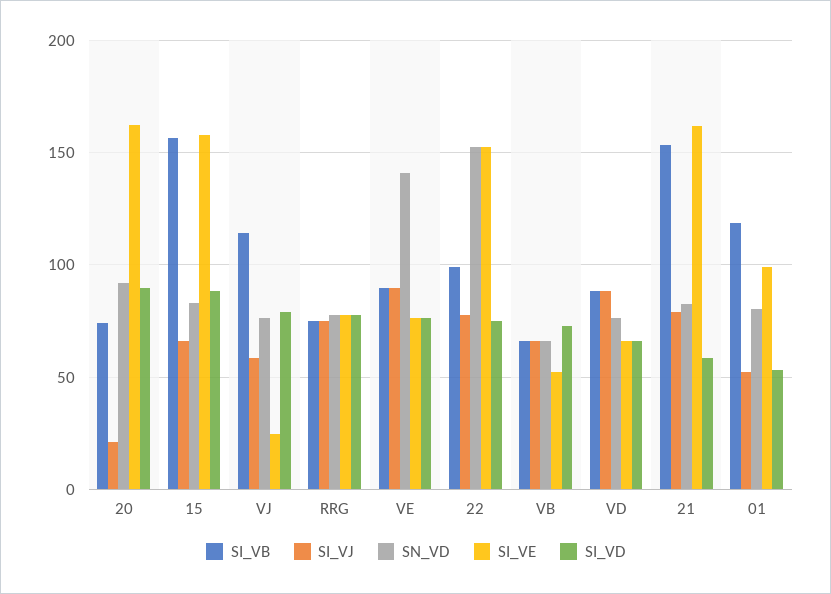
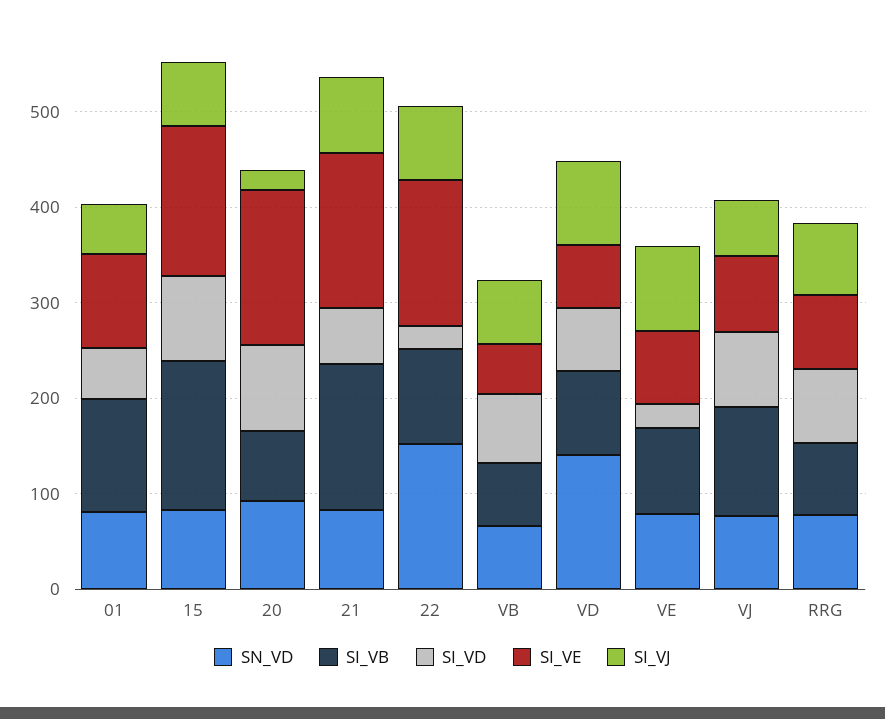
  {
    "SI_VB": {
      "20": 75,
      "15": 155,
      "VJ": 115,
      "RRG": 75,
      "VE": 90,
      "22": 100,
      "VB": 65,
      "VD": 90,
      "21": 155,
      "01": 120
    },
    "SI_VJ": {
      "20": 20,
      "15": 65,
      "VJ": 60,
      "RRG": 75,
      "VE": 90,
      "22": 80,
      "VB": 65,
      "VD": 90,
      "21": 80,
      "01": 50
    },
    "SN_VD": {
      "20": 90,
      "15": 85,
      "VJ": 75,
      "RRG": 80,
-     "VE": 140,
+     "VE": 80,
      "22": 150,
      "VB": 65,
-     "VD": 75,
+     "VD": 140,
      "21": 85,
      "01": 80
    },
    "SI_VE": {
      "20": 160,
      "15": 160,
-     "VJ": 25,
+     "VJ": 80,
      "RRG": 80,
      "VE": 75,
      "22": 150,
      "VB": 50,
      "VD": 65,
      "21": 160,
      "01": 100
    },
    "SI_VD": {
      "20": 90,
      "15": 90,
      "VJ": 80,
      "RRG": 80,
-     "VE": 75,
+     "VE": 20,
-     "22": 75,
+     "22": 20,
      "VB": 75,
      "VD": 65,
      "21": 60,
      "01": 55
    }
  }

